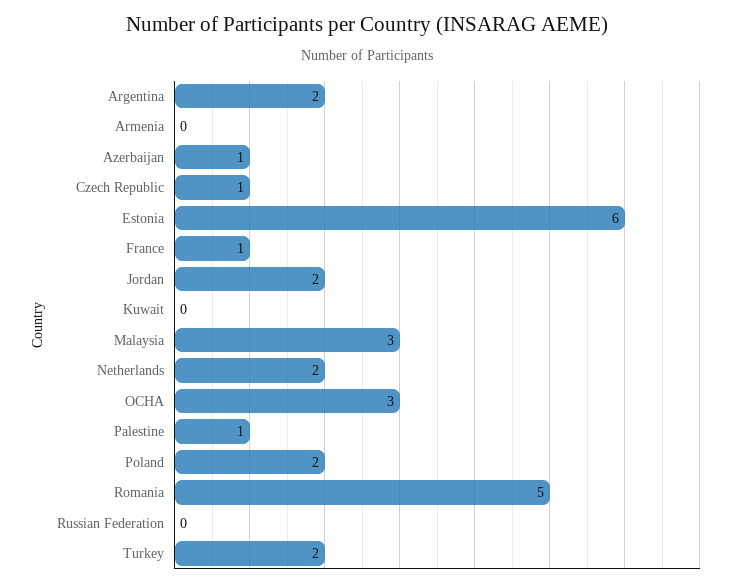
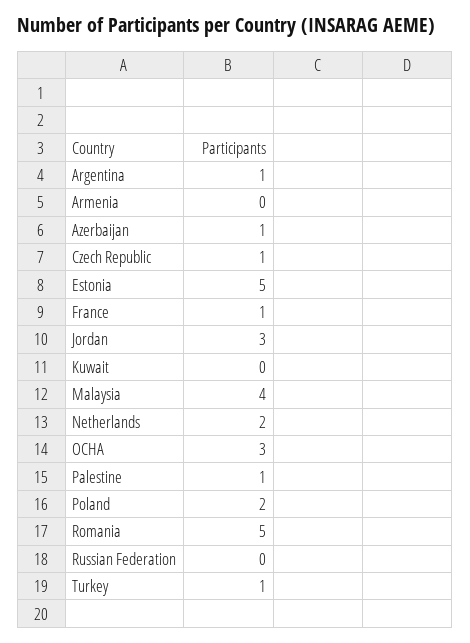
  {
-   "Argentina": 2,
+   "Argentina": 1,
    "Armenia": 0,
    "Azerbaijan": 1,
    "Czech Republic": 1,
-   "Estonia": 6,
+   "Estonia": 5,
    "France": 1,
-   "Jordan": 2,
+   "Jordan": 3,
    "Kuwait": 0,
-   "Malaysia": 3,
+   "Malaysia": 4,
    "Netherlands": 2,
    "OCHA": 3,
    "Palestine": 1,
    "Poland": 2,
    "Romania": 5,
    "Russian Federation": 0,
-   "Turkey": 2
+   "Turkey": 1
  }

